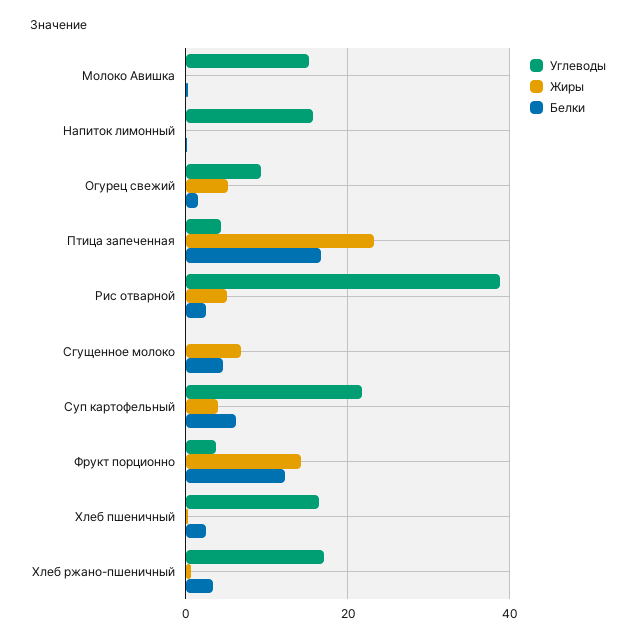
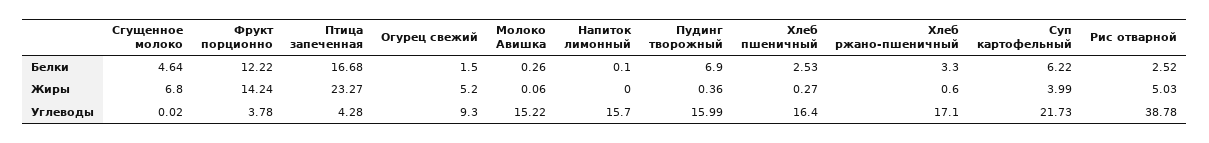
  {
    "Углеводы": {
      "Молоко Авишка": 15.22,
      "Напиток лимонный": 15.7,
      "Огурец свежий": 9.3,
      "Птица запеченная": 4.28,
      "Рис отварной": 38.78,
      "Сгущенное молоко": 0.02,
      "Суп картофельный": 21.73,
      "Фрукт порционно": 3.78,
      "Хлеб пшеничный": 16.4,
-     "Хлеб ржано-пшеничный": 17.1
+     "Хлеб ржано-пшеничный": 17.1,
+     "Пудинг творожный": 15.99
    },
    "Жиры": {
      "Молоко Авишка": 0.06,
      "Напиток лимонный": 0,
      "Огурец свежий": 5.2,
      "Птица запеченная": 23.27,
      "Рис отварной": 5.03,
      "Сгущенное молоко": 6.8,
      "Суп картофельный": 3.99,
      "Фрукт порционно": 14.24,
      "Хлеб пшеничный": 0.27,
-     "Хлеб ржано-пшеничный": 0.6
+     "Хлеб ржано-пшеничный": 0.6,
+     "Пудинг творожный": 0.36
    },
    "Белки": {
      "Молоко Авишка": 0.26,
      "Напиток лимонный": 0.1,
      "Огурец свежий": 1.5,
      "Птица запеченная": 16.68,
      "Рис отварной": 2.52,
      "Сгущенное молоко": 4.64,
      "Суп картофельный": 6.22,
      "Фрукт порционно": 12.22,
      "Хлеб пшеничный": 2.53,
-     "Хлеб ржано-пшеничный": 3.3
+     "Хлеб ржано-пшеничный": 3.3,
+     "Пудинг творожный": 6.9
    }
  }

